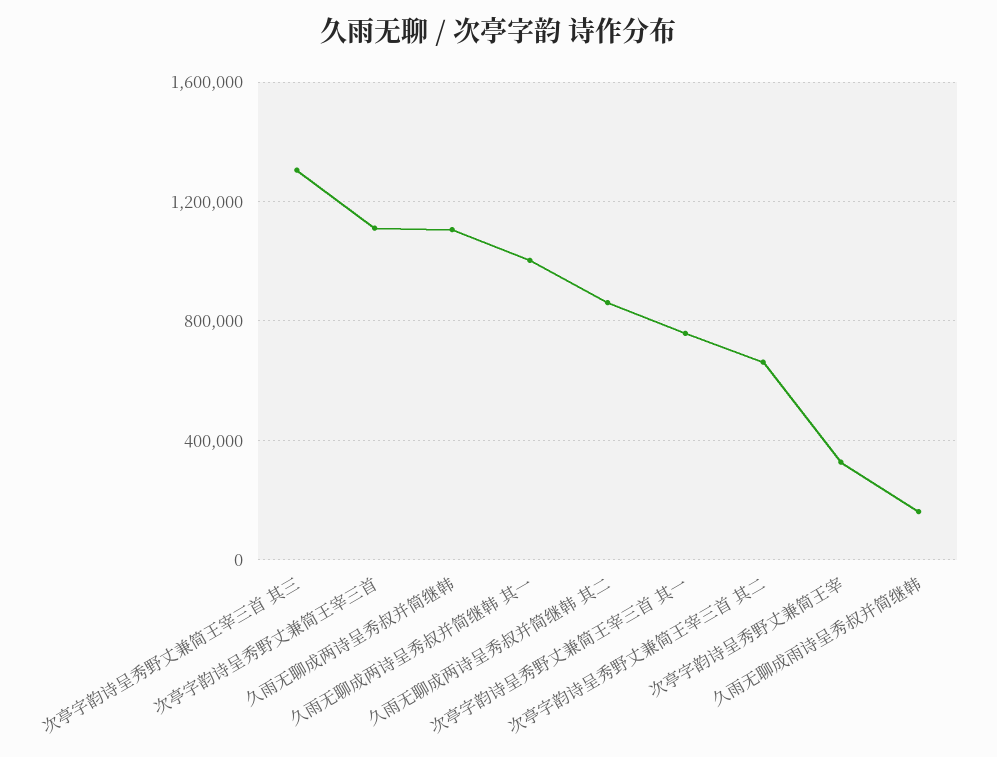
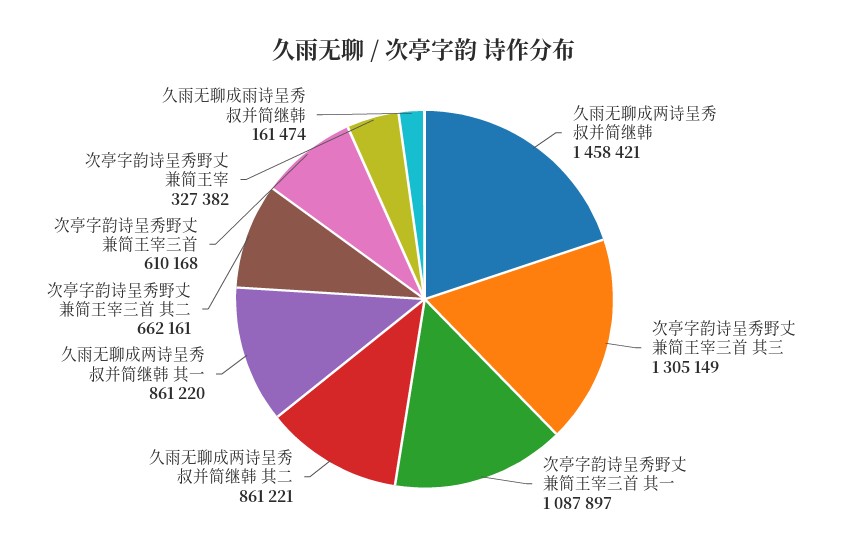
  {
    "次亭字韵诗呈秀野丈兼简王宰三首 其三": 1305149,
-   "次亭字韵诗呈秀野丈兼简王宰三首": 1100000,
+   "次亭字韵诗呈秀野丈兼简王宰三首": 610168,
-   "久雨无聊成两诗呈秀叔并简继韩": 1100000,
+   "久雨无聊成两诗呈秀叔并简继韩": 1458421,
-   "久雨无聊成两诗呈秀叔并简继韩 其一": 1000000,
+   "久雨无聊成两诗呈秀叔并简继韩 其一": 861220,
    "久雨无聊成两诗呈秀叔并简继韩 其二": 861221,
-   "次亭字韵诗呈秀野丈兼简王宰三首 其一": 750000,
+   "次亭字韵诗呈秀野丈兼简王宰三首 其一": 1087897,
    "次亭字韵诗呈秀野丈兼简王宰三首 其二": 662161,
    "次亭字韵诗呈秀野丈兼简王宰": 327382,
    "久雨无聊成雨诗呈秀叔并简继韩": 161474
  }

